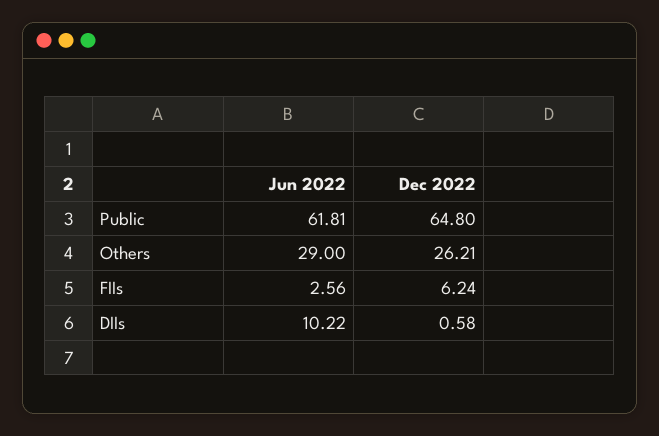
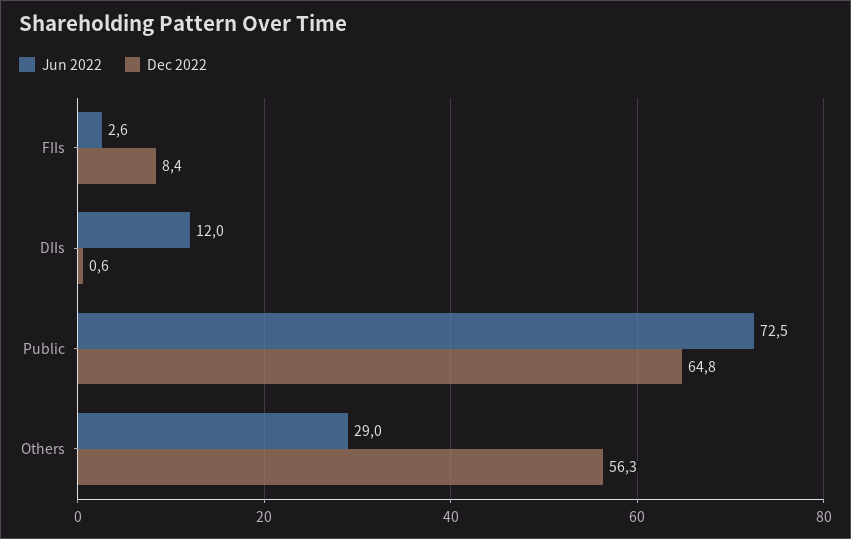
  {
    "Jun 2022": {
-     "Public": 61.81,
+     "Public": 72.5,
      "Others": 29,
      "FIIs": 2.56,
-     "DIIs": 10.22
+     "DIIs": 12
    },
    "Dec 2022": {
      "Public": 64.8,
-     "Others": 26.21,
+     "Others": 56.3,
-     "FIIs": 6.24,
+     "FIIs": 8.4,
      "DIIs": 0.58
    }
  }

